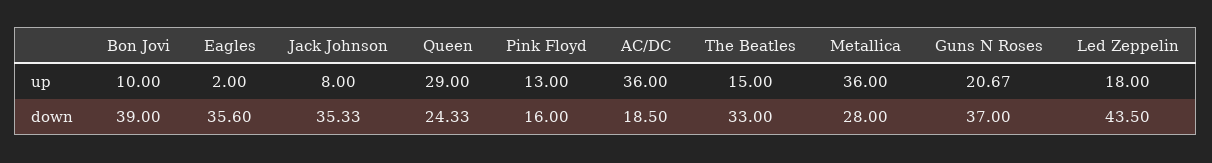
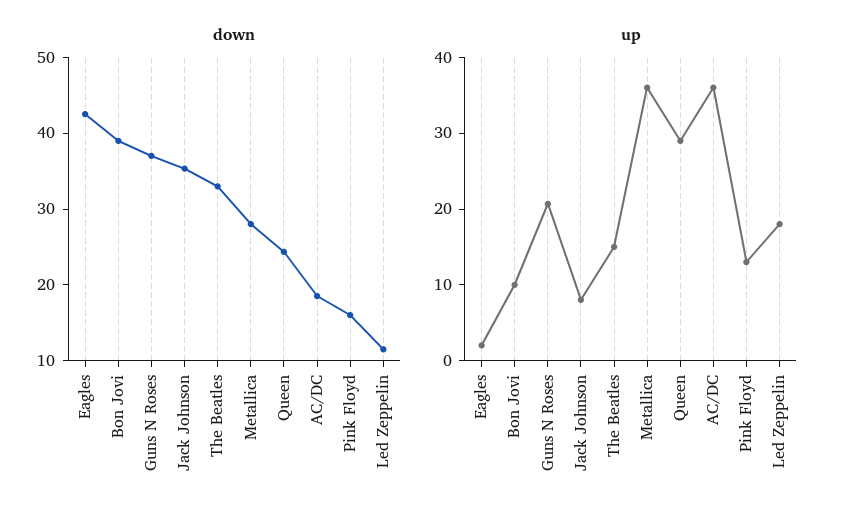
  {
    "up": {
      "Bon Jovi": 10,
      "Eagles": 2,
      "Jack Johnson": 8,
      "Queen": 29,
      "Pink Floyd": 13,
      "AC/DC": 36,
      "The Beatles": 15,
      "Metallica": 36,
      "Guns N Roses": 20.67,
      "Led Zeppelin": 18
    },
    "down": {
      "Bon Jovi": 39,
-     "Eagles": 35.6,
+     "Eagles": 42,
      "Jack Johnson": 35.33,
      "Queen": 24.33,
      "Pink Floyd": 16,
      "AC/DC": 18.5,
      "The Beatles": 33,
      "Metallica": 28,
      "Guns N Roses": 37,
-     "Led Zeppelin": 43.5
+     "Led Zeppelin": 12
    }
  }

